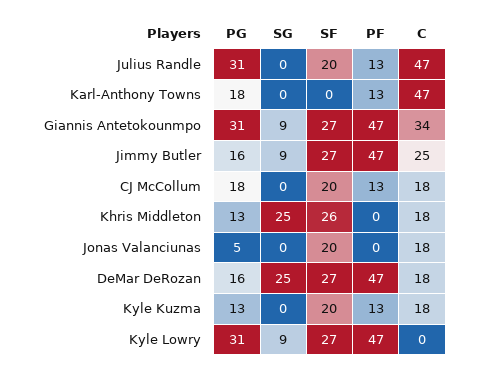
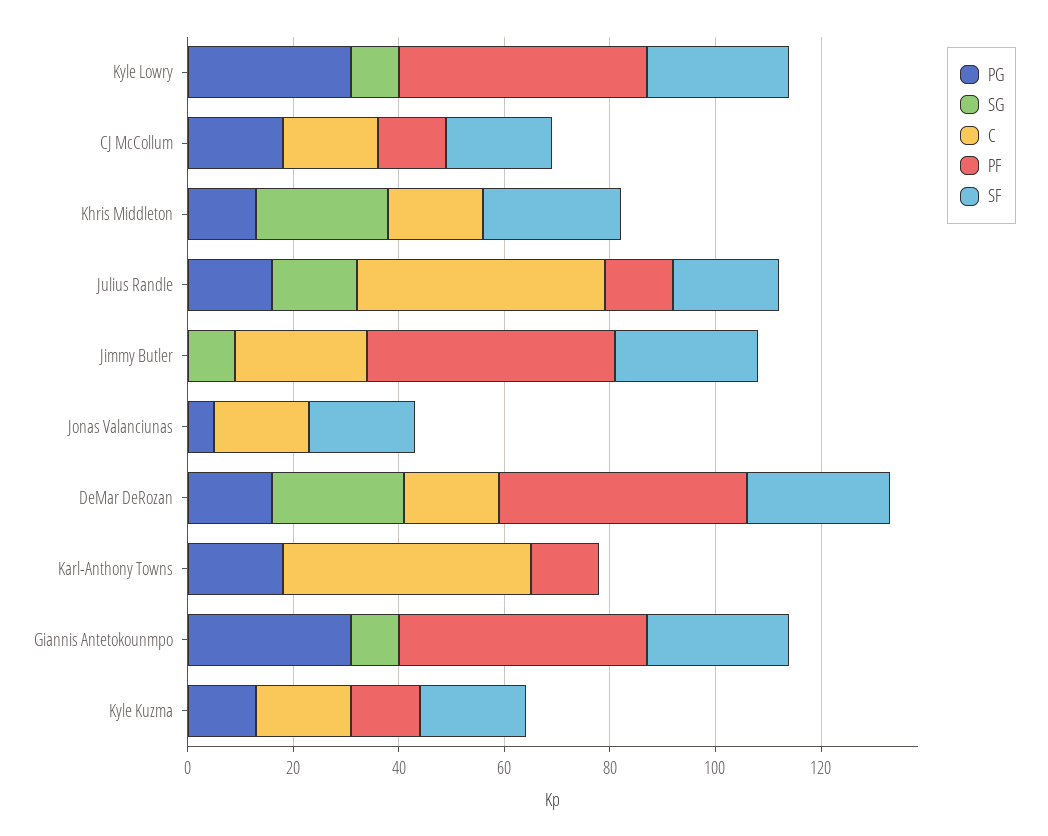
  {
    "PG": {
-     "Julius Randle": 31,
+     "Julius Randle": 15,
      "Karl-Anthony Towns": 18,
      "Giannis Antetokounmpo": 31,
-     "Jimmy Butler": 16,
+     "Jimmy Butler": 0,
      "CJ McCollum": 18,
      "Khris Middleton": 13,
      "Jonas Valanciunas": 5,
      "DeMar DeRozan": 16,
      "Kyle Kuzma": 13,
      "Kyle Lowry": 31
    },
    "SG": {
-     "Julius Randle": 0,
+     "Julius Randle": 15,
      "Karl-Anthony Towns": 0,
      "Giannis Antetokounmpo": 9,
      "Jimmy Butler": 9,
      "CJ McCollum": 0,
      "Khris Middleton": 25,
      "Jonas Valanciunas": 0,
      "DeMar DeRozan": 25,
      "Kyle Kuzma": 0,
      "Kyle Lowry": 9
    },
    "SF": {
      "Julius Randle": 20,
      "Karl-Anthony Towns": 0,
      "Giannis Antetokounmpo": 27,
      "Jimmy Butler": 27,
      "CJ McCollum": 20,
      "Khris Middleton": 26,
      "Jonas Valanciunas": 20,
      "DeMar DeRozan": 27,
      "Kyle Kuzma": 20,
      "Kyle Lowry": 27
    },
    "PF": {
      "Julius Randle": 13,
      "Karl-Anthony Towns": 13,
      "Giannis Antetokounmpo": 47,
      "Jimmy Butler": 47,
      "CJ McCollum": 13,
      "Khris Middleton": 0,
      "Jonas Valanciunas": 0,
      "DeMar DeRozan": 47,
      "Kyle Kuzma": 13,
      "Kyle Lowry": 47
    },
    "C": {
      "Julius Randle": 47,
      "Karl-Anthony Towns": 47,
-     "Giannis Antetokounmpo": 34,
+     "Giannis Antetokounmpo": 0,
      "Jimmy Butler": 25,
      "CJ McCollum": 18,
      "Khris Middleton": 18,
      "Jonas Valanciunas": 18,
      "DeMar DeRozan": 18,
      "Kyle Kuzma": 18,
      "Kyle Lowry": 0
    }
  }

